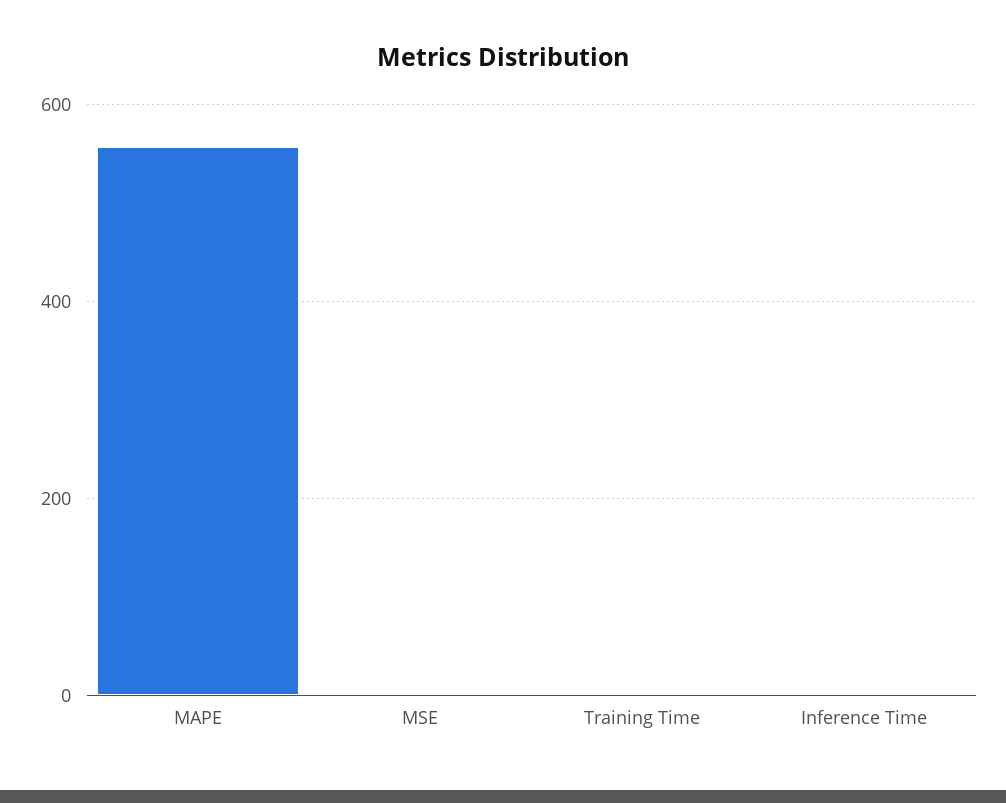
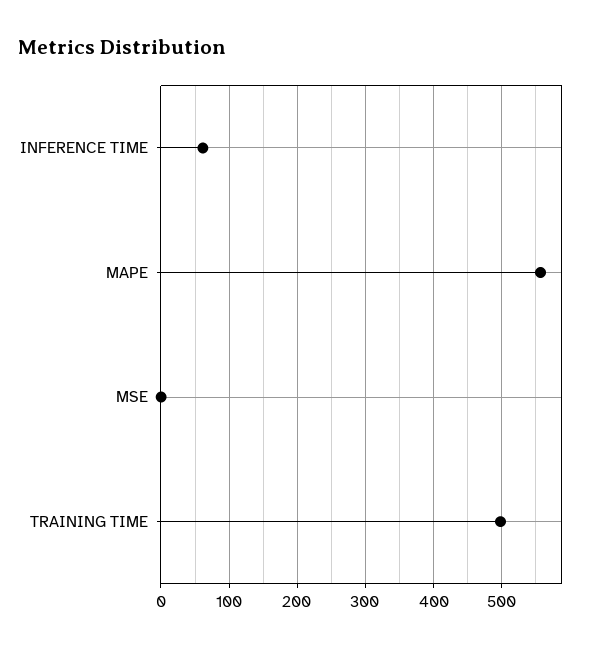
  {
    "MAPE": 560,
    "MSE": 0,
-   "Training Time": 0,
+   "Training Time": 500,
-   "Inference Time": 0
+   "Inference Time": 60
  }

